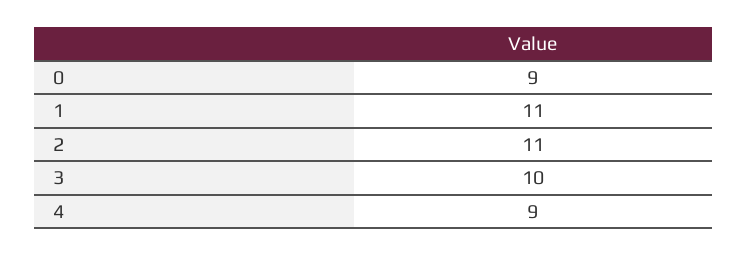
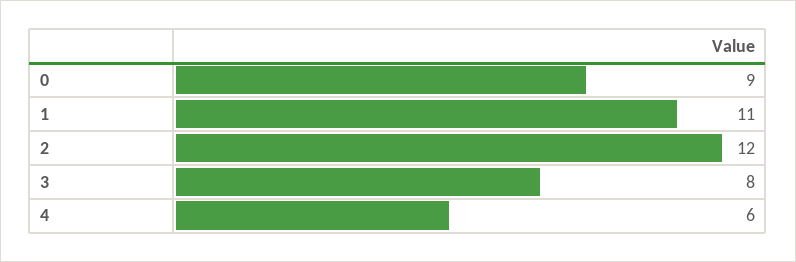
  {
    "0": 9,
    "1": 11,
-   "2": 11,
+   "2": 12,
-   "3": 10,
+   "3": 8,
-   "4": 9
+   "4": 6
  }

